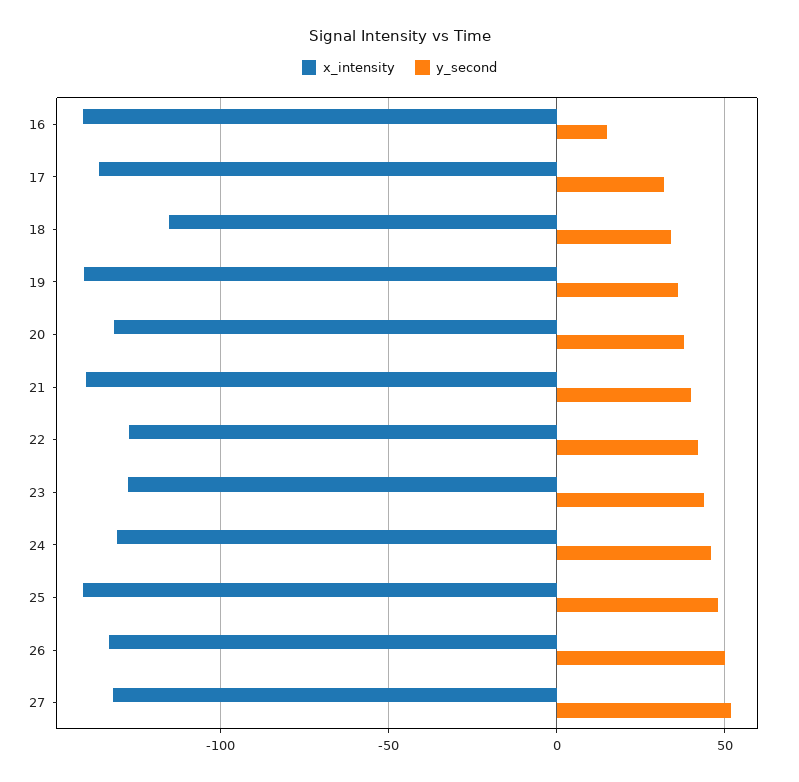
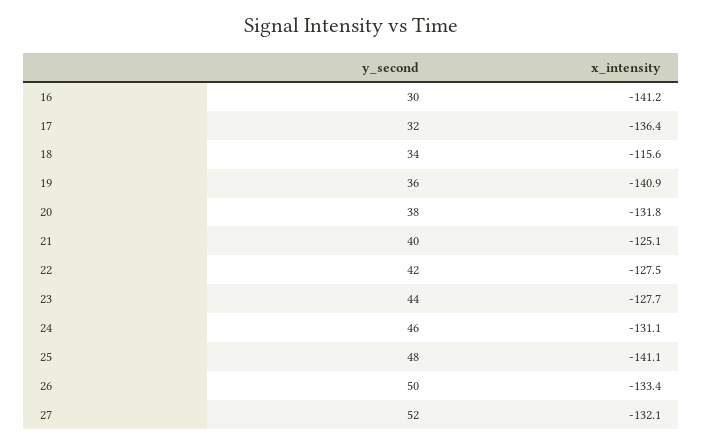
  {
    "x_intensity": {
      "16": -141.2,
      "17": -136.4,
      "18": -115.6,
      "19": -140.9,
      "20": -131.8,
-     "21": -140,
+     "21": -125.1,
      "22": -127.5,
      "23": -127.7,
      "24": -131.1,
      "25": -141.1,
      "26": -133.4,
      "27": -132.1
    },
    "y_second": {
-     "16": 15,
+     "16": 30,
      "17": 32,
      "18": 34,
      "19": 36,
      "20": 38,
      "21": 40,
      "22": 42,
      "23": 44,
      "24": 46,
      "25": 48,
      "26": 50,
      "27": 52
    }
  }

